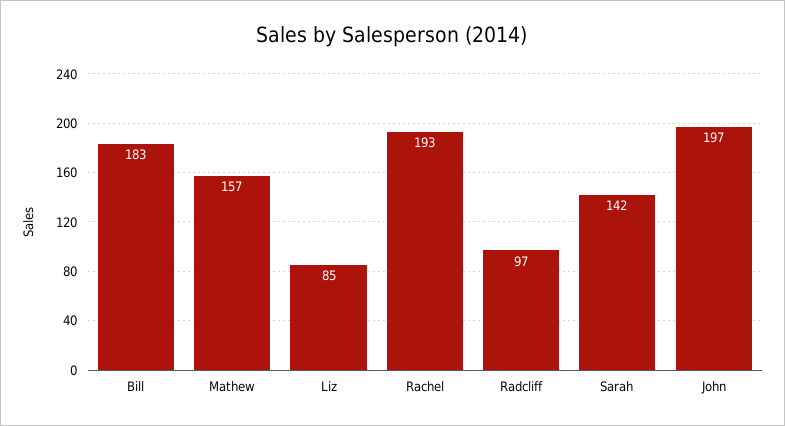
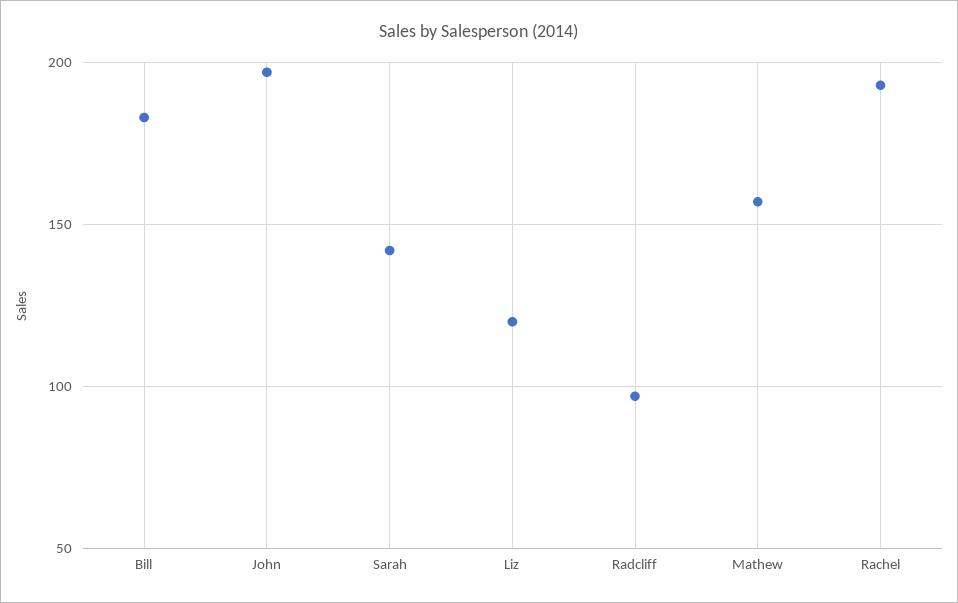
  {
    "Bill": 183,
    "Mathew": 157,
-   "Liz": 85,
+   "Liz": 120,
    "Rachel": 193,
    "Radcliff": 97,
    "Sarah": 142,
    "John": 197
  }

